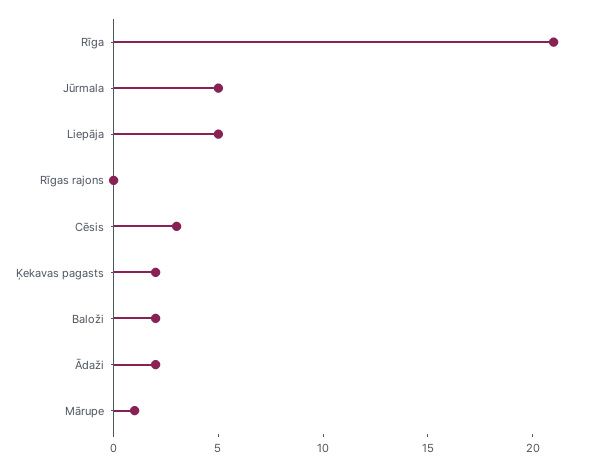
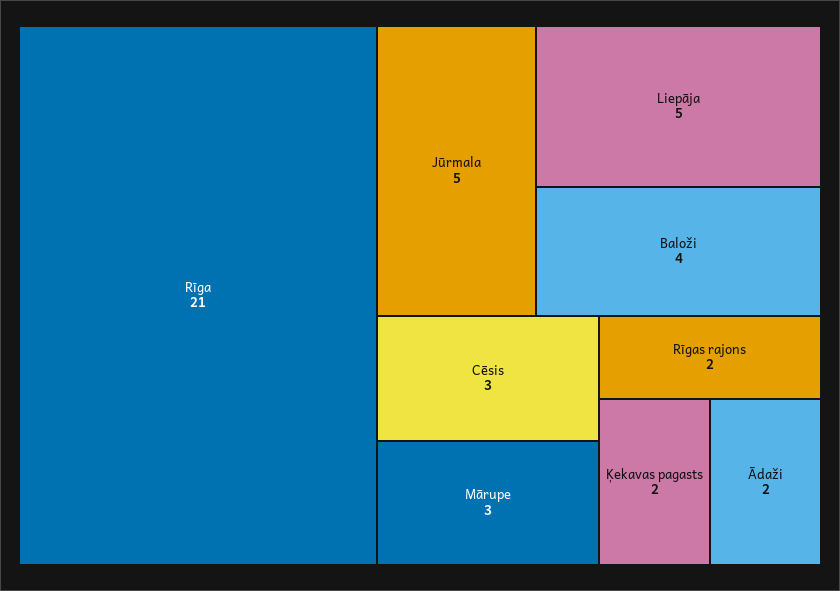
  {
    "Rīga": 21,
    "Jūrmala": 5,
    "Liepāja": 5,
-   "Rīgas rajons": 0,
+   "Rīgas rajons": 2,
    "Cēsis": 3,
    "Ķekavas pagasts": 2,
-   "Baloži": 2,
+   "Baloži": 4,
    "Ādaži": 2,
-   "Mārupe": 1
+   "Mārupe": 3
  }

